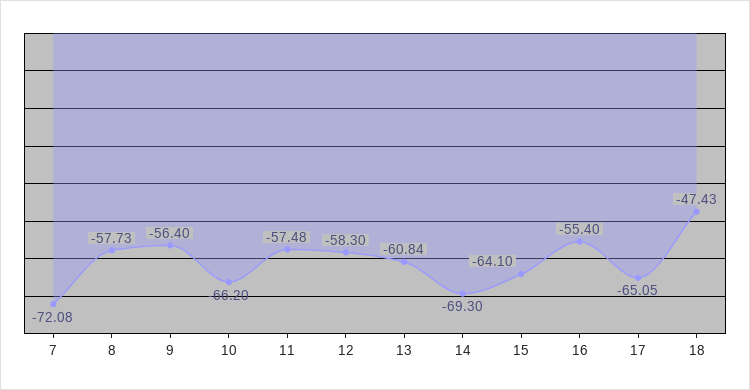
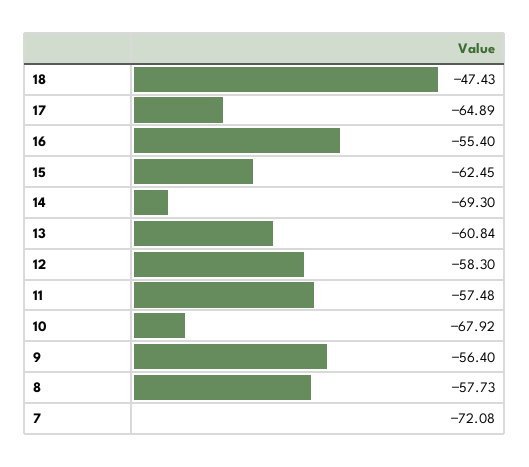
  {
    "7": -72.08,
    "8": -57.73,
    "9": -56.4,
-   "10": -66.2,
+   "10": -67.92,
    "11": -57.48,
    "12": -58.3,
    "13": -60.84,
    "14": -69.3,
-   "15": -64.1,
+   "15": -62.45,
    "16": -55.4,
-   "17": -65.05,
+   "17": -64.89,
    "18": -47.43
  }

